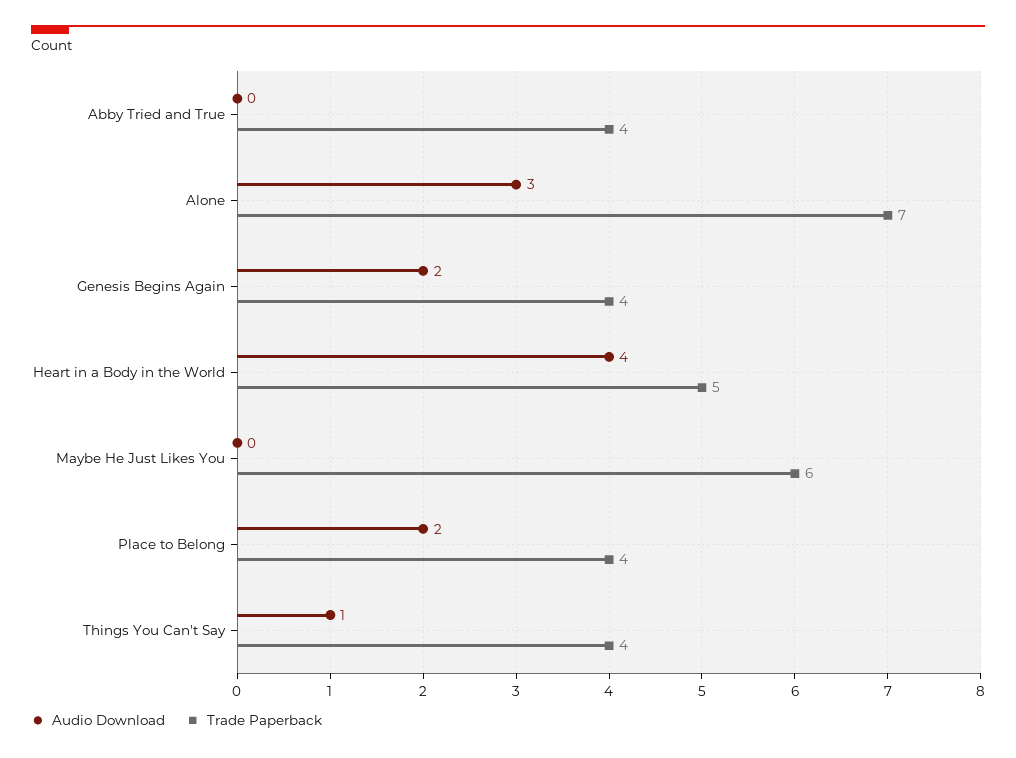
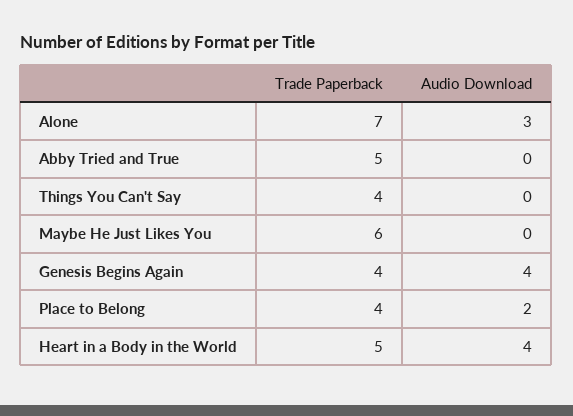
  {
    "Audio Download": {
      "Abby Tried and True": 0,
      "Alone": 3,
-     "Genesis Begins Again": 2,
+     "Genesis Begins Again": 4,
      "Heart in a Body in the World": 4,
      "Maybe He Just Likes You": 0,
      "Place to Belong": 2,
-     "Things You Can't Say": 1
+     "Things You Can't Say": 0
    },
    "Trade Paperback": {
-     "Abby Tried and True": 4,
+     "Abby Tried and True": 5,
      "Alone": 7,
      "Genesis Begins Again": 4,
      "Heart in a Body in the World": 5,
      "Maybe He Just Likes You": 6,
      "Place to Belong": 4,
      "Things You Can't Say": 4
    }
  }

